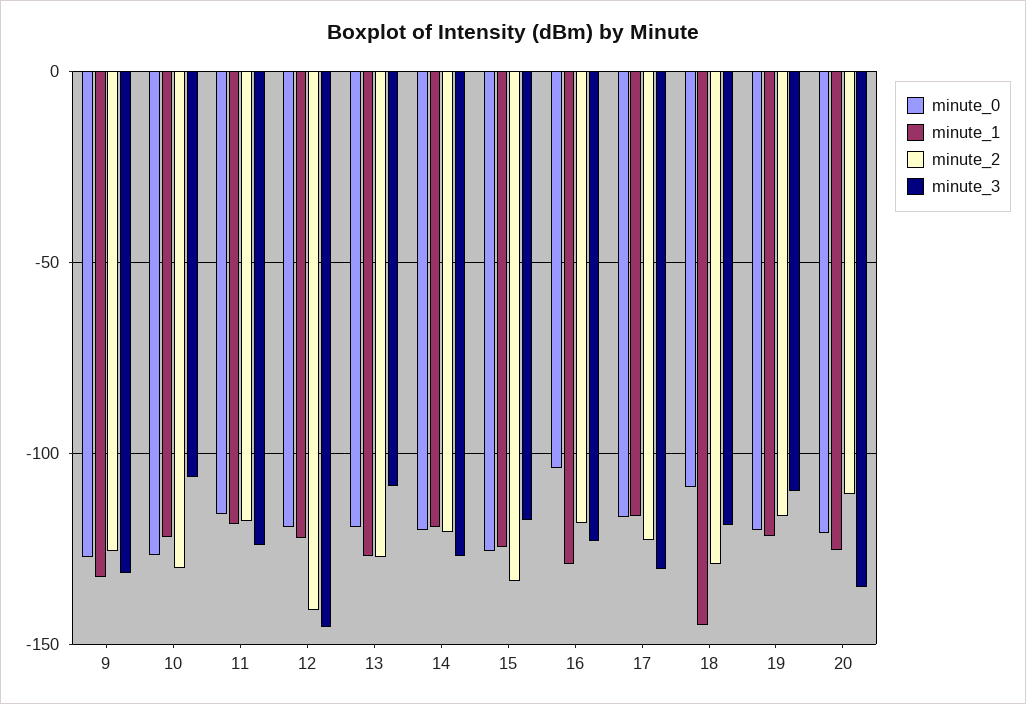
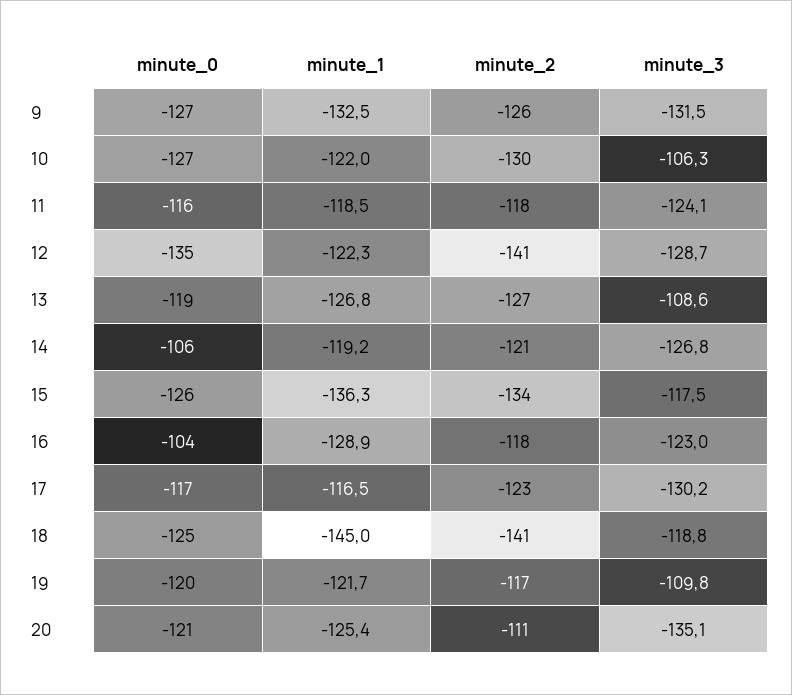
  {
    "minute_0": {
      "9": -127,
      "10": -127,
      "11": -116,
-     "12": -120,
+     "12": -135,
      "13": -119,
-     "14": -120,
+     "14": -106,
      "15": -126,
      "16": -104,
      "17": -117,
-     "18": -110,
+     "18": -125,
      "19": -120,
      "20": -121
    },
    "minute_1": {
      "9": -132.5,
      "10": -122,
      "11": -118.5,
      "12": -122.3,
      "13": -126.8,
      "14": -119.2,
-     "15": -125,
+     "15": -136.3,
      "16": -128.9,
      "17": -116.5,
      "18": -145,
      "19": -121.7,
      "20": -125.4
    },
    "minute_2": {
      "9": -126,
      "10": -130,
      "11": -118,
      "12": -141,
      "13": -127,
      "14": -121,
      "15": -134,
      "16": -118,
      "17": -123,
-     "18": -130,
+     "18": -141,
      "19": -117,
      "20": -111
    },
    "minute_3": {
      "9": -131.5,
      "10": -106.3,
      "11": -124.1,
-     "12": -145,
+     "12": -128.7,
      "13": -108.6,
      "14": -126.8,
      "15": -117.5,
      "16": -123,
      "17": -130.2,
      "18": -118.8,
      "19": -109.8,
      "20": -135.1
    }
  }

